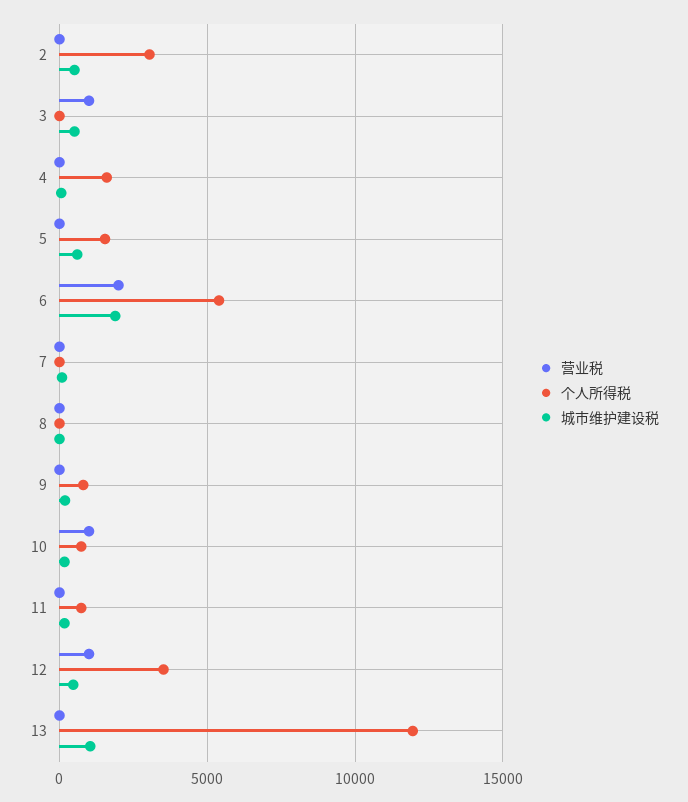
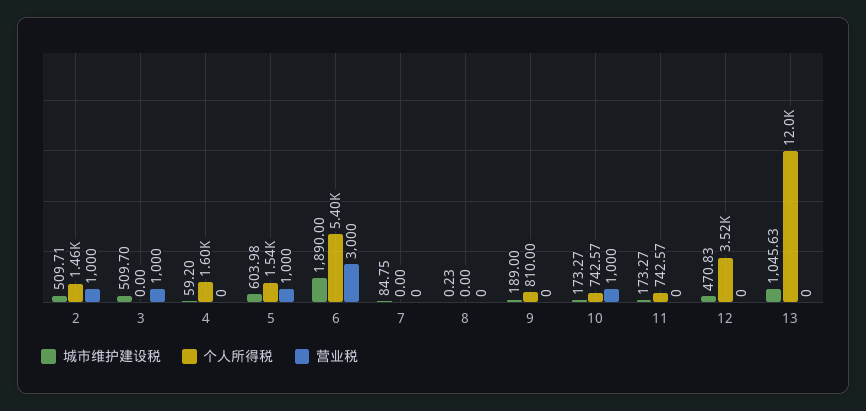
  {
    "营业税": {
-     "2": 0,
+     "2": 1000,
      "3": 1000,
      "4": 0,
-     "5": 0,
+     "5": 1000,
-     "6": 2000,
+     "6": 3000,
      "7": 0,
      "8": 0,
      "9": 0,
      "10": 1000,
      "11": 0,
-     "12": 1000,
+     "12": 0,
      "13": 0
    },
    "个人所得税": {
-     "2": 3000,
+     "2": 1460,
      "3": 0,
      "4": 1600,
      "5": 1540,
      "6": 5400,
      "7": 0,
      "8": 0,
      "9": 810,
      "10": 742.57,
      "11": 742.57,
      "12": 3520,
      "13": 12000
    },
    "城市维护建设税": {
      "2": 509.71,
      "3": 509.7,
      "4": 59.2,
      "5": 603.98,
      "6": 1890,
      "7": 84.75,
      "8": 0.23,
      "9": 189,
      "10": 173.27,
      "11": 173.27,
      "12": 470.83,
      "13": 1045.63
    }
  }

